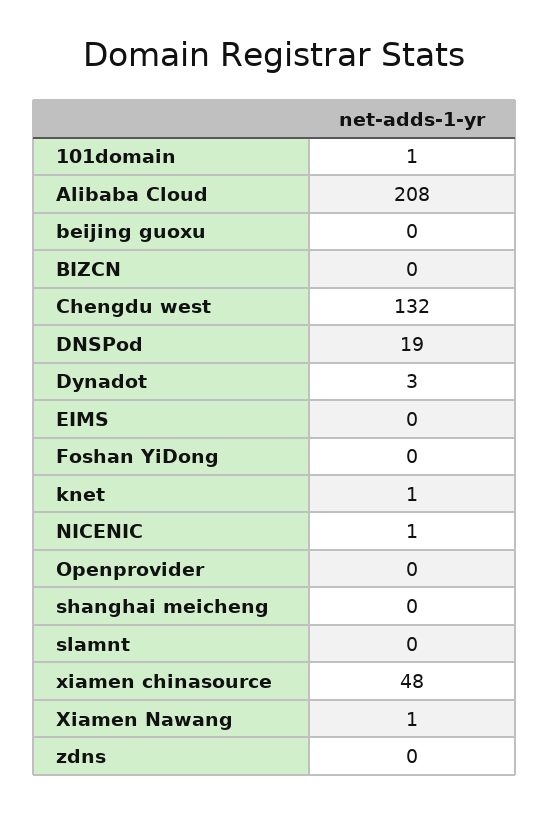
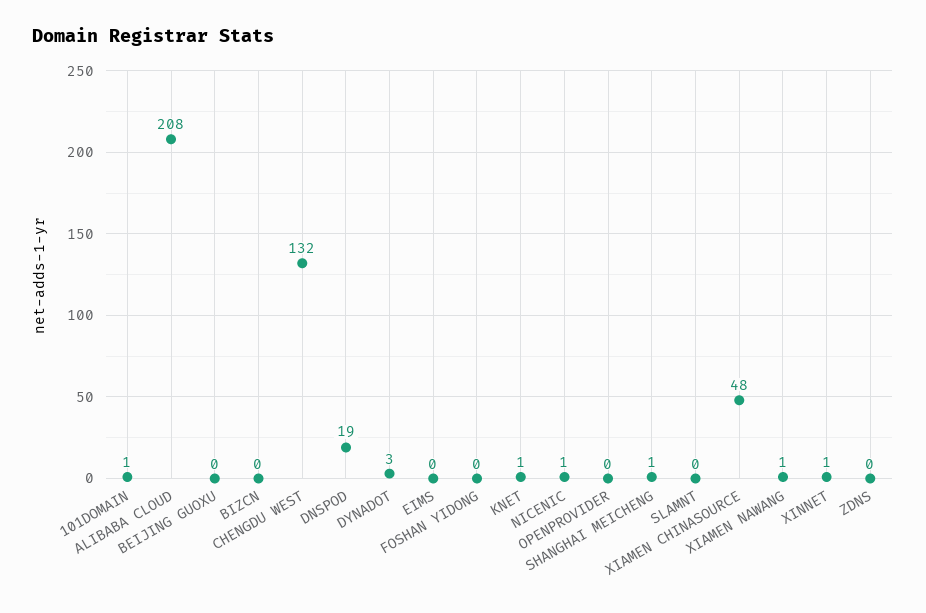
  {
    "101domain": 1,
    "Alibaba Cloud": 208,
    "beijing guoxu": 0,
    "BIZCN": 0,
    "Chengdu west": 132,
    "DNSPod": 19,
    "Dynadot": 3,
    "EIMS": 0,
    "Foshan YiDong": 0,
    "knet": 1,
    "NICENIC": 1,
    "Openprovider": 0,
-   "shanghai meicheng": 0,
+   "shanghai meicheng": 1,
    "slamnt": 0,
    "xiamen chinasource": 48,
    "Xiamen Nawang": 1,
-   "zdns": 0
+   "zdns": 0,
+   "XINNET": 1
  }

